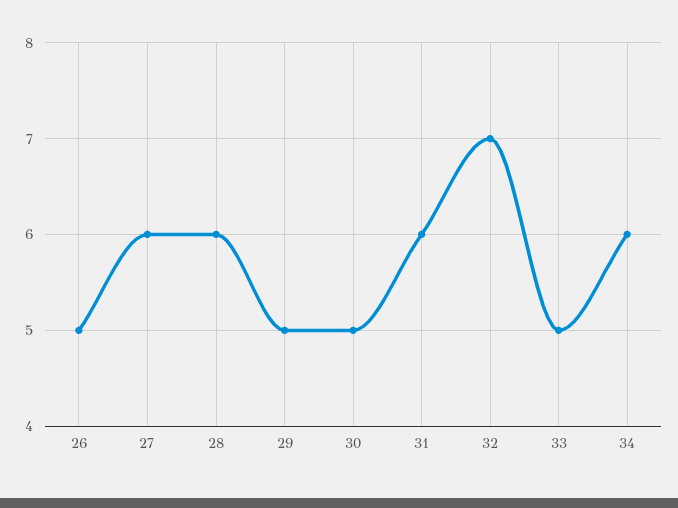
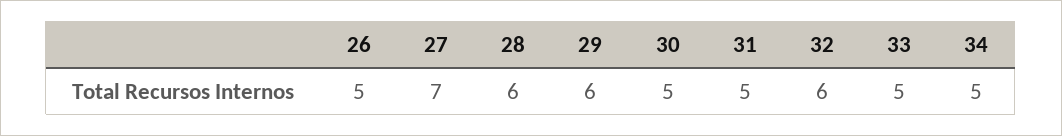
  {
    "26": 5,
-   "27": 6,
+   "27": 7,
    "28": 6,
-   "29": 5,
+   "29": 6,
    "30": 5,
-   "31": 6,
+   "31": 5,
-   "32": 7,
+   "32": 6,
    "33": 5,
-   "34": 6
+   "34": 5
  }

